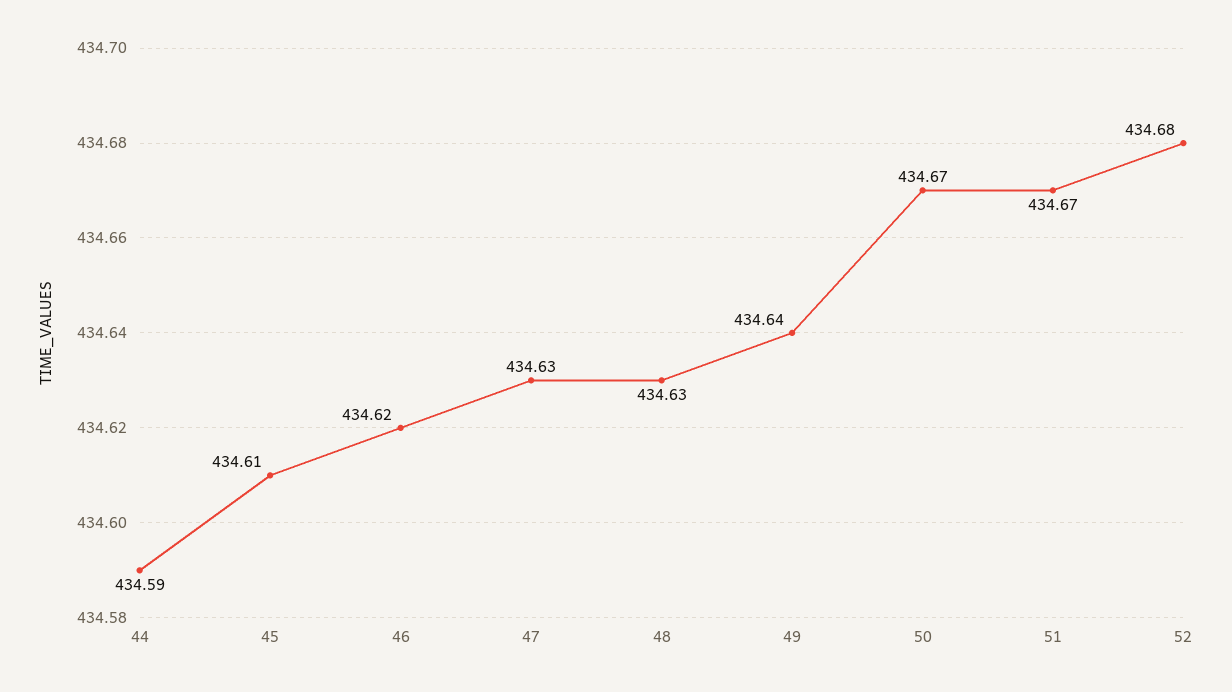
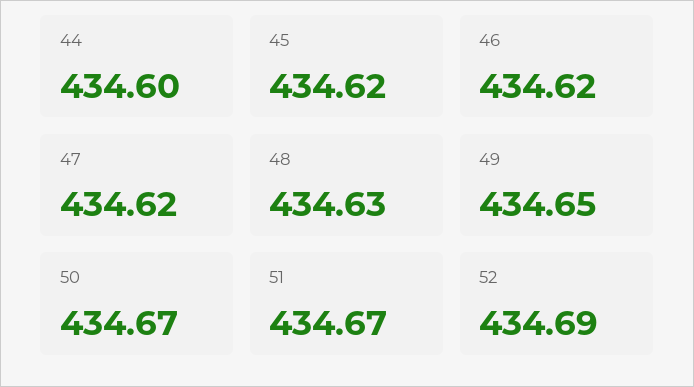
  {
-   "44": 434.59,
+   "44": 434.6,
-   "45": 434.61,
+   "45": 434.62,
    "46": 434.62,
-   "47": 434.63,
+   "47": 434.62,
    "48": 434.63,
-   "49": 434.64,
+   "49": 434.65,
    "50": 434.67,
    "51": 434.67,
-   "52": 434.68
+   "52": 434.69
  }

